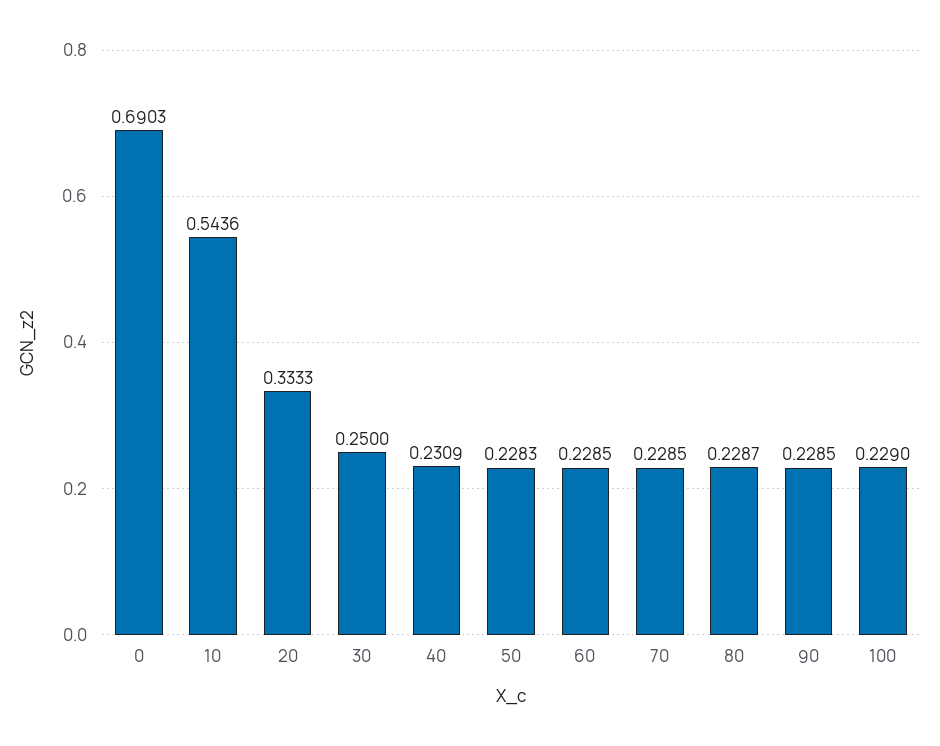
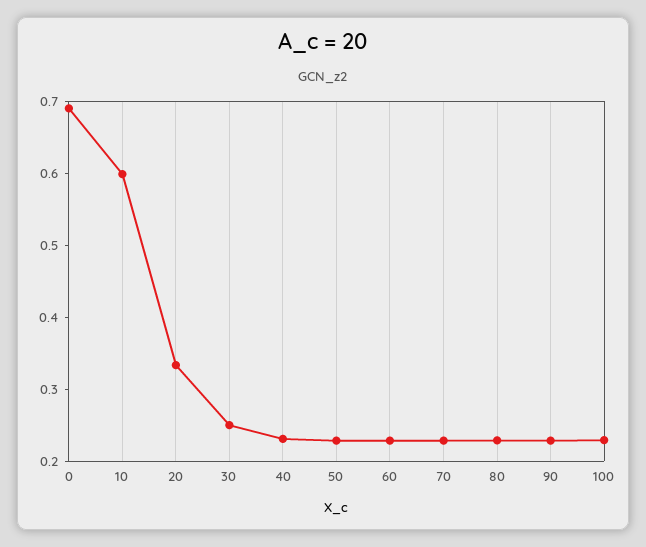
  {
    "0": 0.6903,
-   "10": 0.5436,
+   "10": 0.6,
    "20": 0.3333,
    "30": 0.25,
    "40": 0.2309,
    "50": 0.2283,
    "60": 0.2285,
    "70": 0.2285,
    "80": 0.2287,
    "90": 0.2285,
    "100": 0.229
  }

